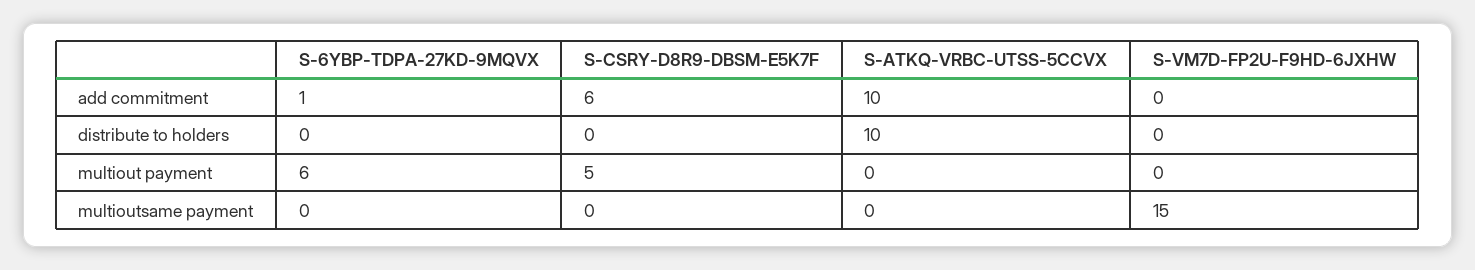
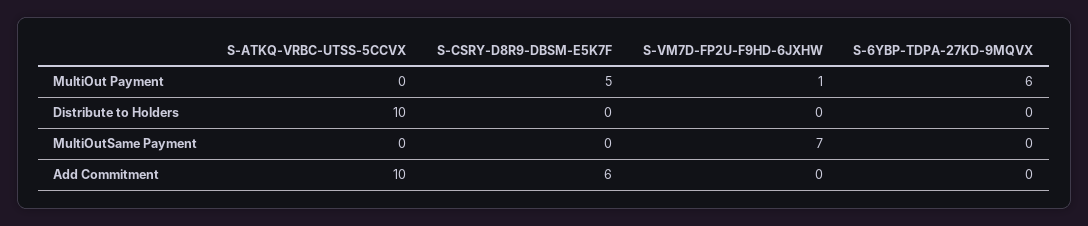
  {
    "S-6YBP-TDPA-27KD-9MQVX": {
-     "add commitment": 1,
+     "add commitment": 0,
      "distribute to holders": 0,
      "multiout payment": 6,
      "multioutsame payment": 0
    },
    "S-CSRY-D8R9-DBSM-E5K7F": {
      "add commitment": 6,
      "distribute to holders": 0,
      "multiout payment": 5,
      "multioutsame payment": 0
    },
    "S-ATKQ-VRBC-UTSS-5CCVX": {
      "add commitment": 10,
      "distribute to holders": 10,
      "multiout payment": 0,
      "multioutsame payment": 0
    },
    "S-VM7D-FP2U-F9HD-6JXHW": {
      "add commitment": 0,
      "distribute to holders": 0,
-     "multiout payment": 0,
+     "multiout payment": 1,
-     "multioutsame payment": 15
+     "multioutsame payment": 7
    }
  }

